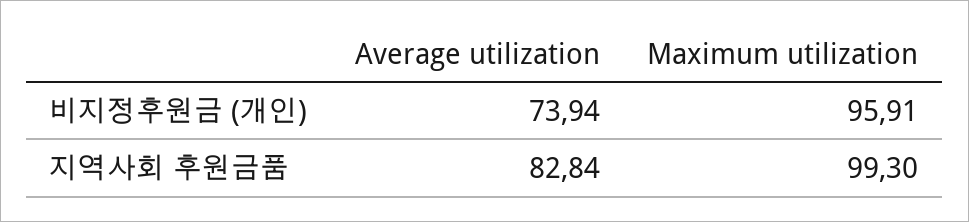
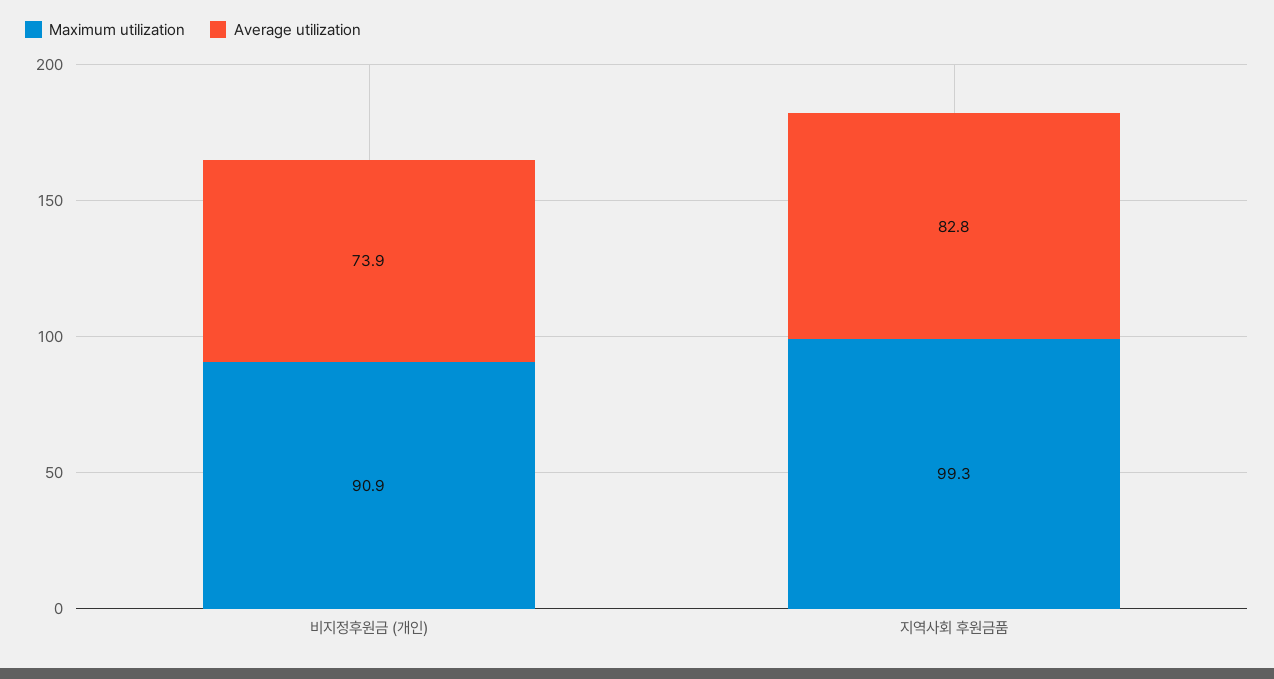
  {
    "Average utilization": {
      "비지정후원금 (개인)": 73.94,
      "지역사회 후원금품": 82.84
    },
    "Maximum utilization": {
-     "비지정후원금 (개인)": 95.91,
+     "비지정후원금 (개인)": 90.9,
      "지역사회 후원금품": 99.3
    }
  }

